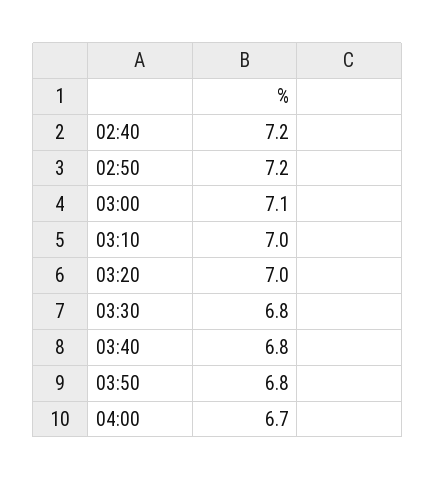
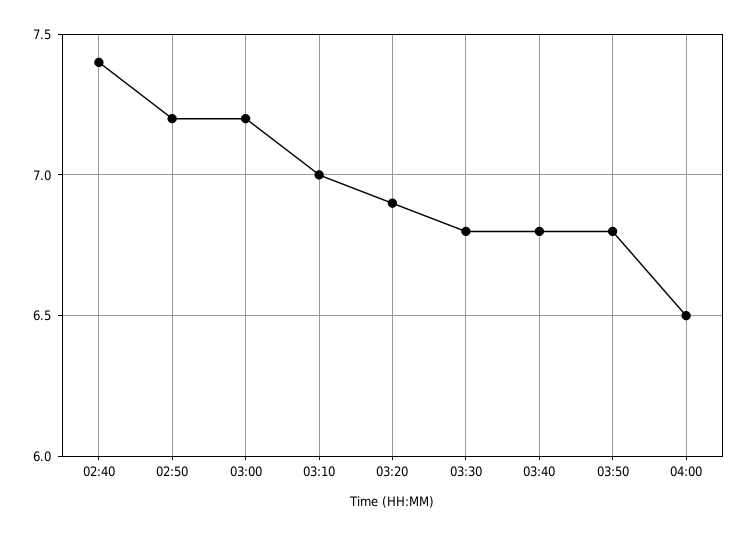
  {
-   "02:40": 7.2,
+   "02:40": 7.4,
    "02:50": 7.2,
-   "03:00": 7.1,
+   "03:00": 7.2,
    "03:10": 7,
-   "03:20": 7,
+   "03:20": 6.9,
    "03:30": 6.8,
    "03:40": 6.8,
    "03:50": 6.8,
-   "04:00": 6.7
+   "04:00": 6.5
  }

